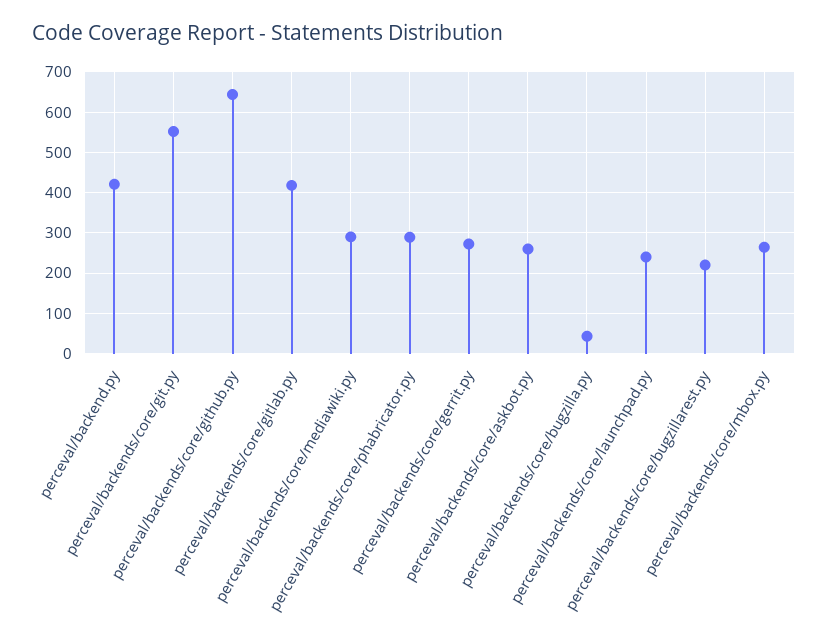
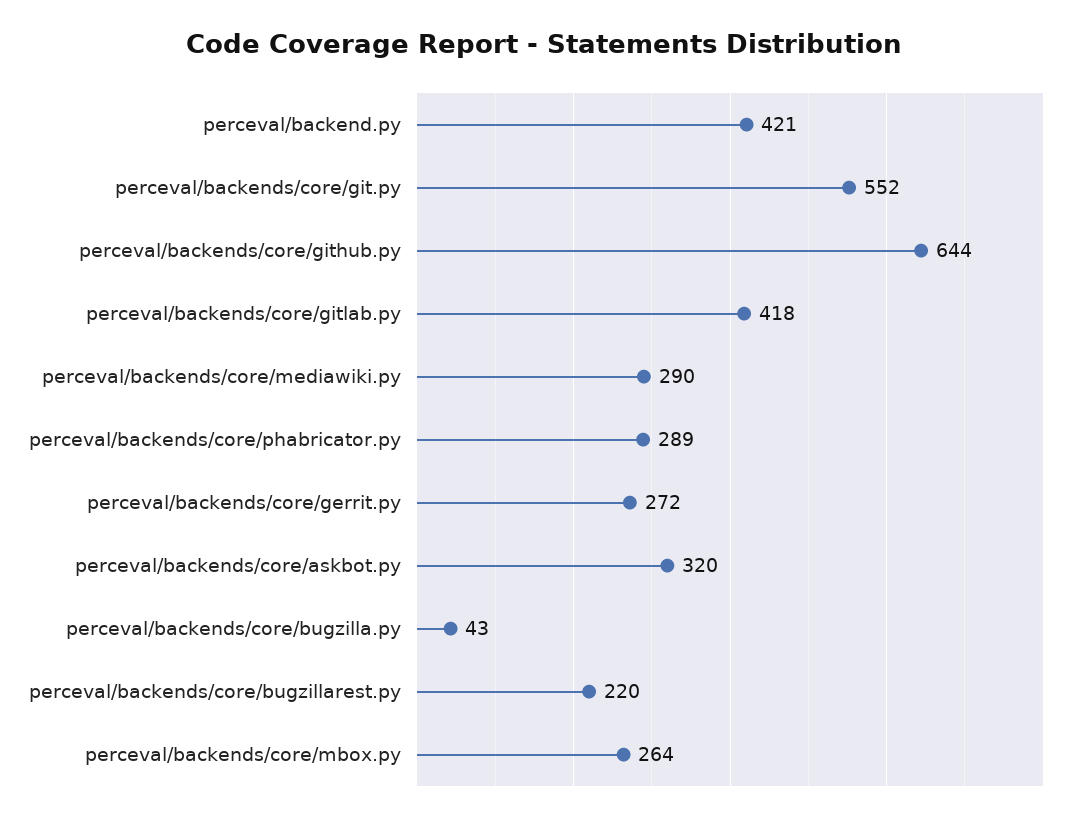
  {
    "perceval/backend.py": 421,
    "perceval/backends/core/git.py": 552,
    "perceval/backends/core/github.py": 644,
    "perceval/backends/core/gitlab.py": 418,
    "perceval/backends/core/mediawiki.py": 290,
    "perceval/backends/core/phabricator.py": 289,
    "perceval/backends/core/gerrit.py": 272,
-   "perceval/backends/core/askbot.py": 260,
+   "perceval/backends/core/askbot.py": 320,
    "perceval/backends/core/bugzilla.py": 43,
-   "perceval/backends/core/launchpad.py": 240,
    "perceval/backends/core/bugzillarest.py": 220,
    "perceval/backends/core/mbox.py": 264
  }

